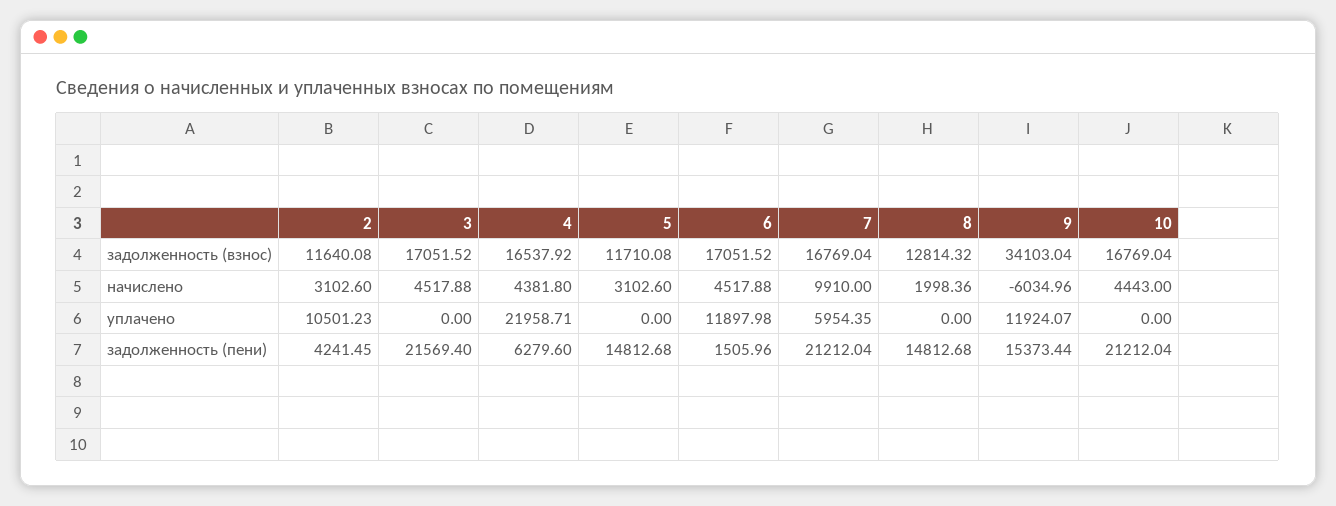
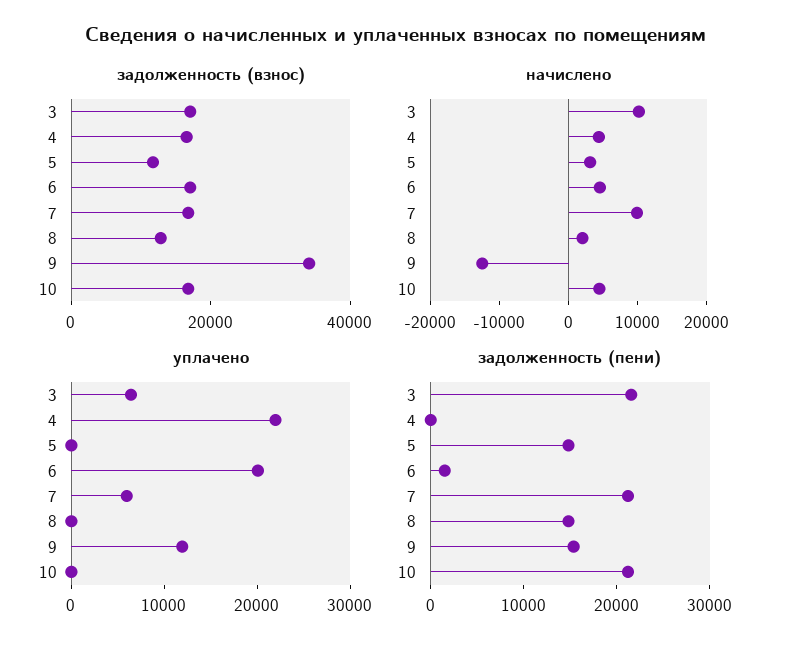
  {
    "задолженность (взнос)": {
-     "2": 11640.08,
      "3": 17051.52,
      "4": 16537.92,
      "5": 11710.08,
      "6": 17051.52,
      "7": 16769.04,
      "8": 12814.32,
      "9": 34103.04,
      "10": 16769.04
    },
    "начислено": {
-     "2": 3102.6,
-     "3": 4517.88,
+     "3": 10000,
      "4": 4381.8,
      "5": 3102.6,
      "6": 4517.88,
      "7": 9910,
      "8": 1998.36,
-     "9": -6034.96,
+     "9": -12000,
      "10": 4443
    },
    "уплачено": {
-     "2": 10501.23,
-     "3": 0,
+     "3": 6000,
      "4": 21958.71,
      "5": 0,
-     "6": 11897.98,
+     "6": 20000,
      "7": 5954.35,
      "8": 0,
      "9": 11924.07,
      "10": 0
    },
    "задолженность (пени)": {
-     "2": 4241.45,
      "3": 21569.4,
-     "4": 6279.6,
+     "4": 0,
      "5": 14812.68,
      "6": 1505.96,
      "7": 21212.04,
      "8": 14812.68,
      "9": 15373.44,
      "10": 21212.04
    }
  }

